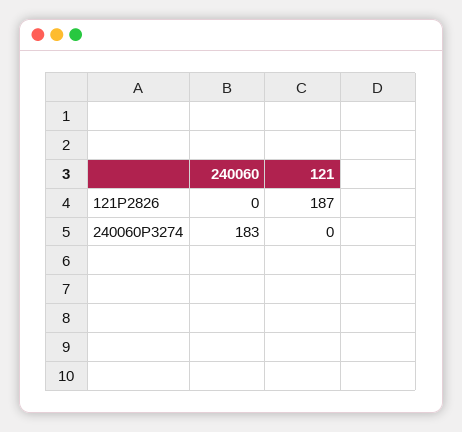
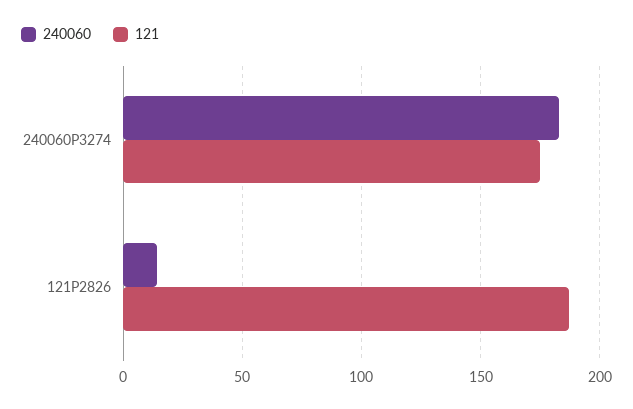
  {
    "240060": {
-     "121P2826": 0,
+     "121P2826": 15,
      "240060P3274": 183
    },
    "121": {
      "121P2826": 187,
-     "240060P3274": 0
+     "240060P3274": 175
    }
  }

